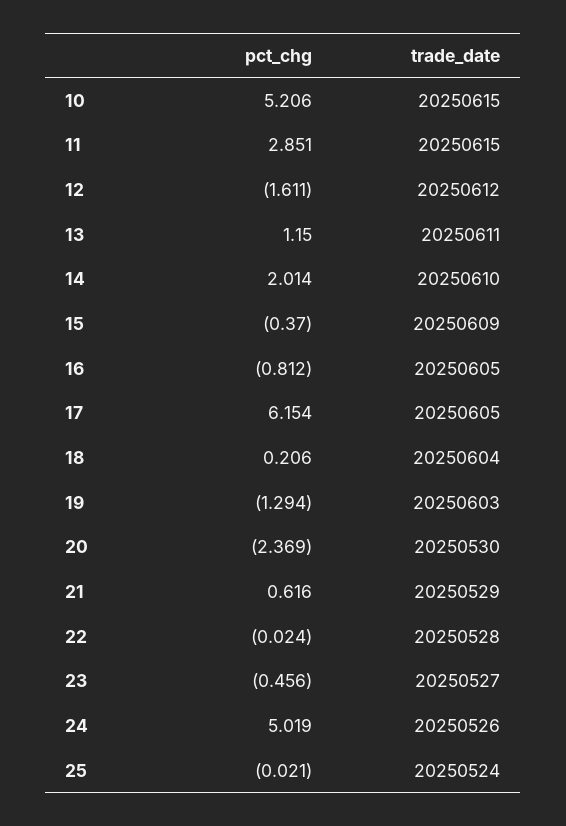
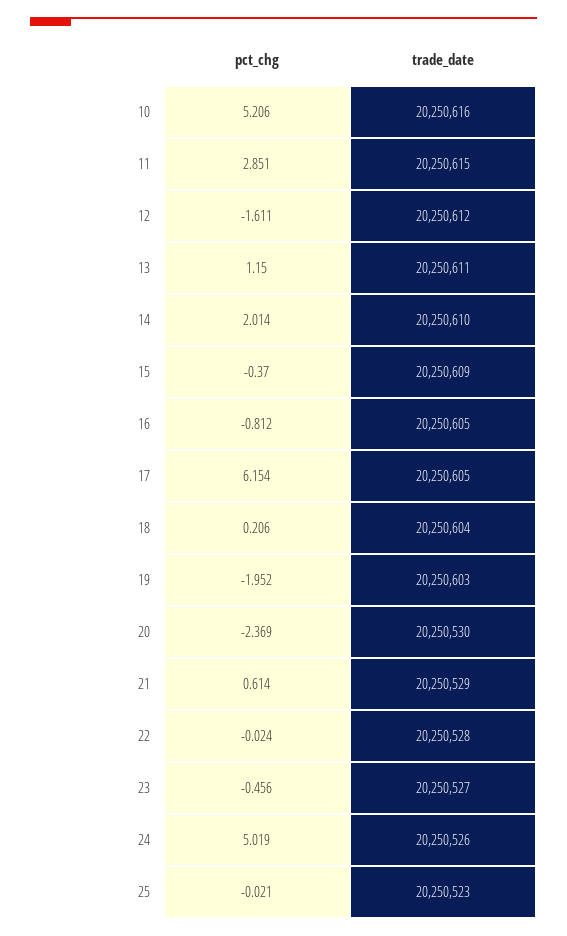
  {
    "pct_chg": {
      "10": 5.206,
      "11": 2.851,
      "12": -1.611,
      "13": 1.15,
      "14": 2.014,
      "15": -0.37,
      "16": -0.812,
      "17": 6.154,
      "18": 0.206,
-     "19": -1.294,
+     "19": -1.952,
      "20": -2.369,
-     "21": 0.616,
+     "21": 0.614,
      "22": -0.024,
      "23": -0.456,
      "24": 5.019,
      "25": -0.021
    },
    "trade_date": {
-     "10": 20250615,
+     "10": 20250616,
      "11": 20250615,
      "12": 20250612,
      "13": 20250611,
      "14": 20250610,
      "15": 20250609,
      "16": 20250605,
      "17": 20250605,
      "18": 20250604,
      "19": 20250603,
      "20": 20250530,
      "21": 20250529,
      "22": 20250528,
      "23": 20250527,
      "24": 20250526,
-     "25": 20250524
+     "25": 20250523
    }
  }

